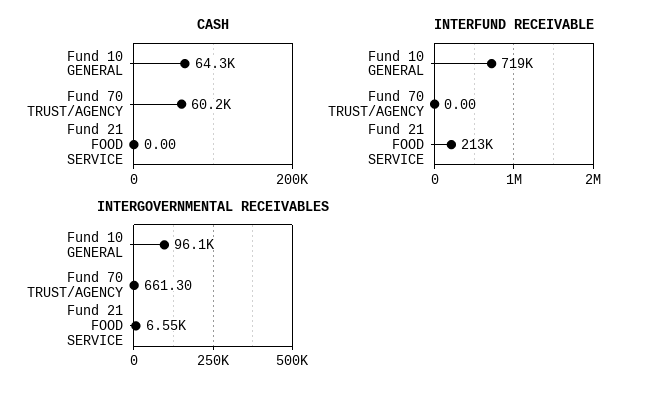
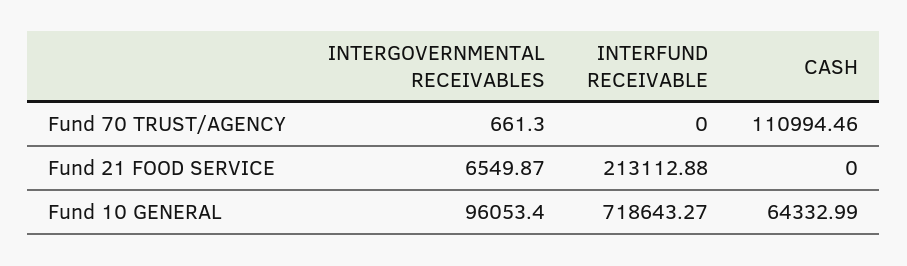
  {
    "CASH": {
      "Fund 10 GENERAL": 64332.99,
-     "Fund 70 TRUST/AGENCY": 60200,
+     "Fund 70 TRUST/AGENCY": 110994.46,
      "Fund 21 FOOD SERVICE": 0
    },
    "INTERFUND RECEIVABLE": {
      "Fund 10 GENERAL": 718643.27,
      "Fund 70 TRUST/AGENCY": 0,
      "Fund 21 FOOD SERVICE": 213112.88
    },
    "INTERGOVERNMENTAL RECEIVABLES": {
      "Fund 10 GENERAL": 96053.4,
      "Fund 70 TRUST/AGENCY": 661.3,
      "Fund 21 FOOD SERVICE": 6549.87
    }
  }

